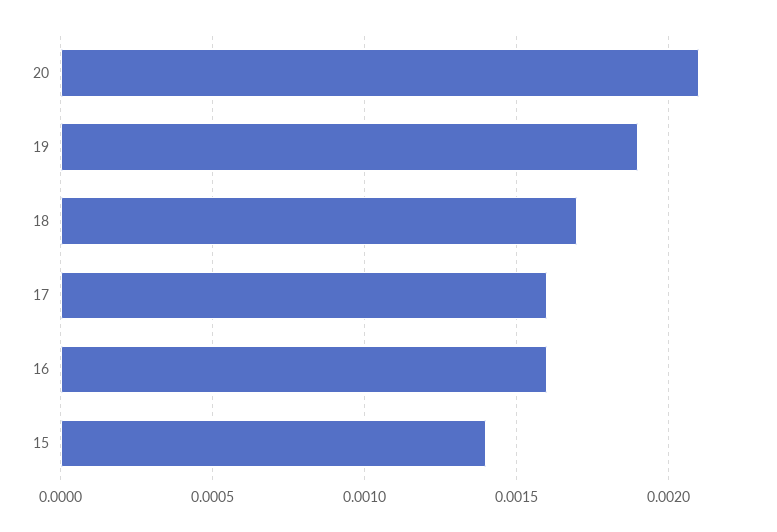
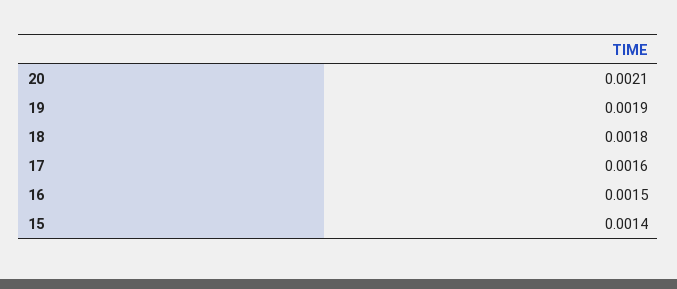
  {
    "20": 0.0021,
    "19": 0.0019,
-   "18": 0.0017,
+   "18": 0.0018,
    "17": 0.0016,
-   "16": 0.0016,
+   "16": 0.0015,
    "15": 0.0014
  }

